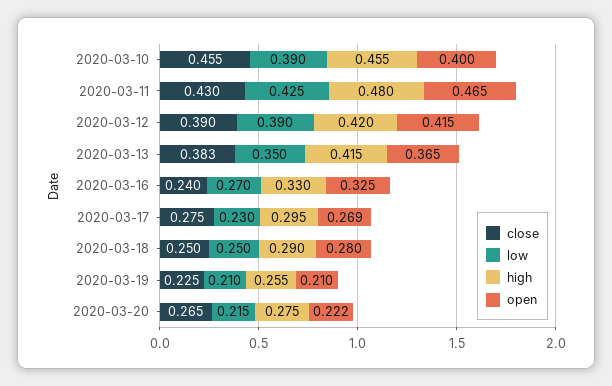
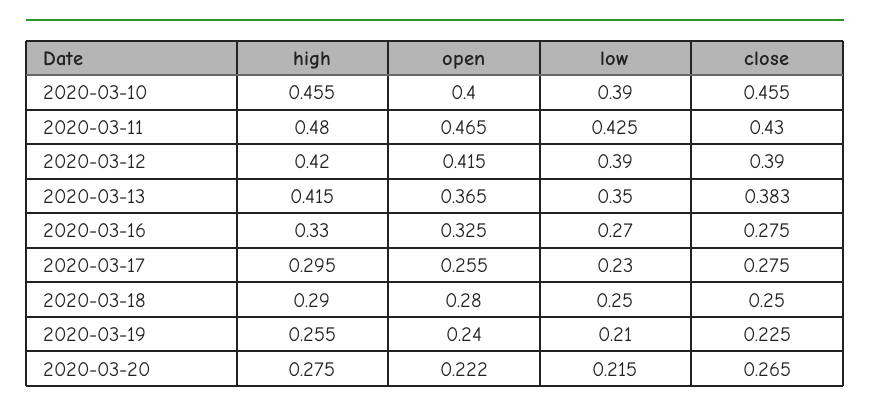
  {
    "close": {
      "2020-03-10": 0.455,
      "2020-03-11": 0.43,
      "2020-03-12": 0.39,
      "2020-03-13": 0.383,
-     "2020-03-16": 0.24,
+     "2020-03-16": 0.275,
      "2020-03-17": 0.275,
      "2020-03-18": 0.25,
      "2020-03-19": 0.225,
      "2020-03-20": 0.265
    },
    "low": {
      "2020-03-10": 0.39,
      "2020-03-11": 0.425,
      "2020-03-12": 0.39,
      "2020-03-13": 0.35,
      "2020-03-16": 0.27,
      "2020-03-17": 0.23,
      "2020-03-18": 0.25,
      "2020-03-19": 0.21,
      "2020-03-20": 0.215
    },
    "high": {
      "2020-03-10": 0.455,
      "2020-03-11": 0.48,
      "2020-03-12": 0.42,
      "2020-03-13": 0.415,
      "2020-03-16": 0.33,
      "2020-03-17": 0.295,
      "2020-03-18": 0.29,
      "2020-03-19": 0.255,
      "2020-03-20": 0.275
    },
    "open": {
      "2020-03-10": 0.4,
      "2020-03-11": 0.465,
      "2020-03-12": 0.415,
      "2020-03-13": 0.365,
      "2020-03-16": 0.325,
-     "2020-03-17": 0.269,
+     "2020-03-17": 0.255,
      "2020-03-18": 0.28,
-     "2020-03-19": 0.21,
+     "2020-03-19": 0.24,
      "2020-03-20": 0.222
    }
  }

